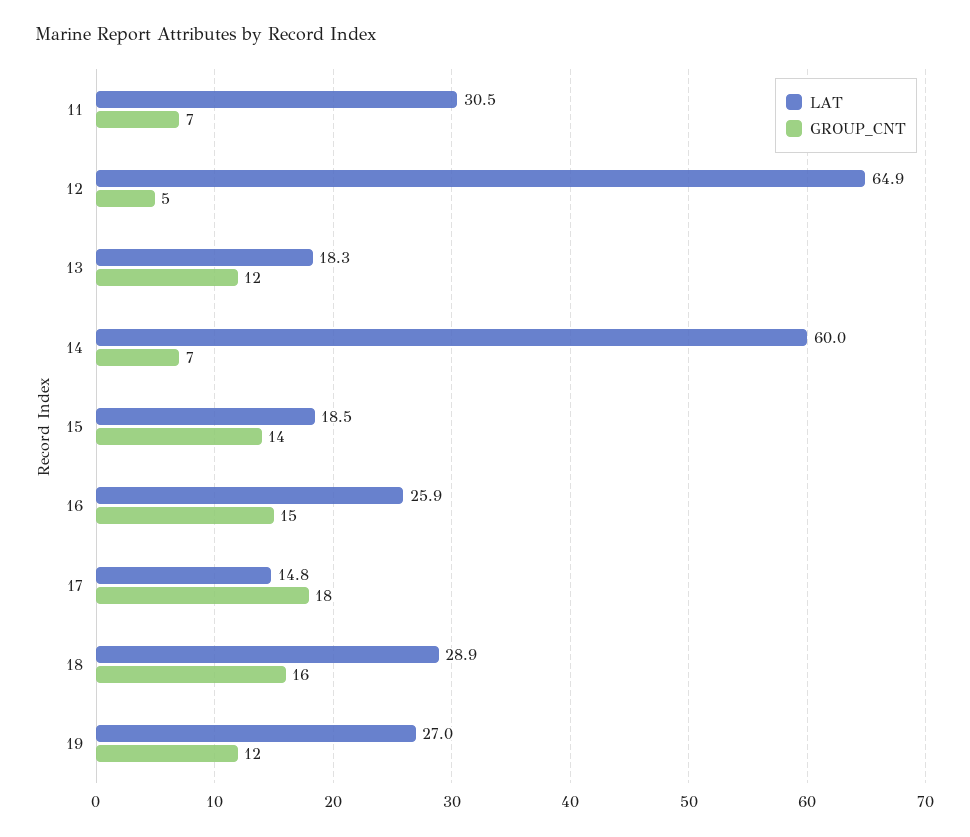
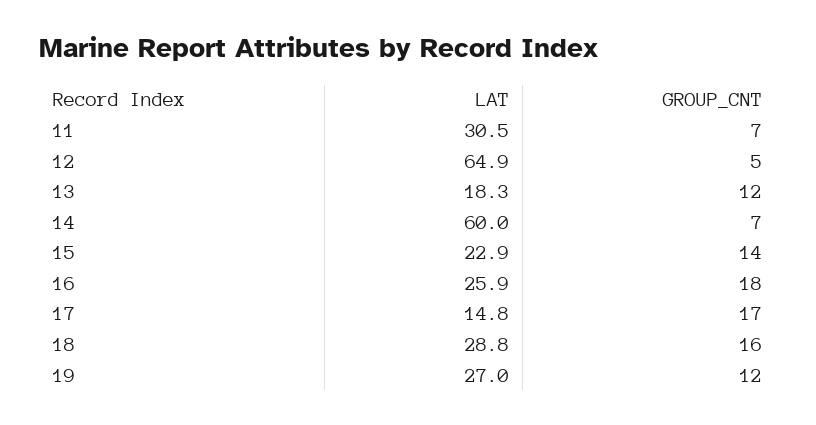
  {
    "LAT": {
      "11": 30.5,
      "12": 64.9,
      "13": 18.3,
      "14": 60,
-     "15": 18.5,
+     "15": 22.9,
      "16": 25.9,
      "17": 14.8,
-     "18": 28.9,
+     "18": 28.8,
      "19": 27
    },
    "GROUP_CNT": {
      "11": 7,
      "12": 5,
      "13": 12,
      "14": 7,
      "15": 14,
-     "16": 15,
+     "16": 18,
-     "17": 18,
+     "17": 17,
      "18": 16,
      "19": 12
    }
  }

